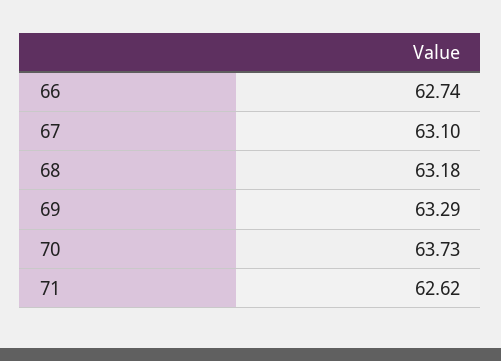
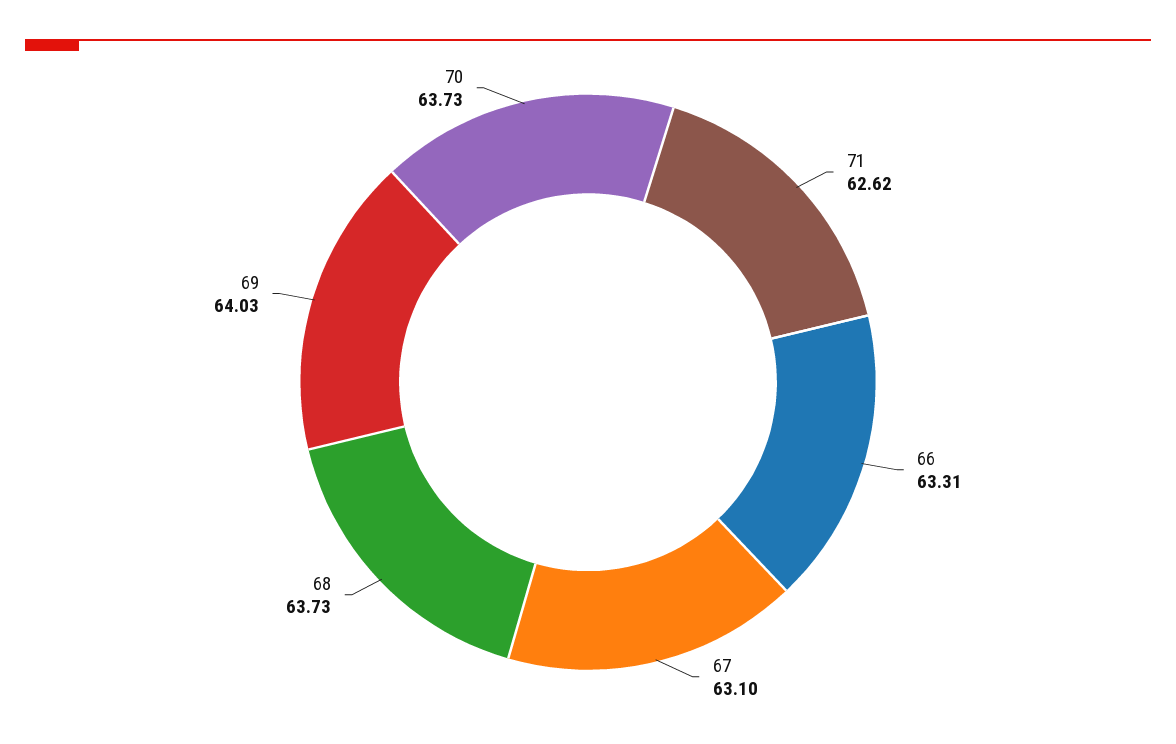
  {
-   "66": 62.74,
+   "66": 63.31,
    "67": 63.1,
-   "68": 63.18,
+   "68": 63.73,
-   "69": 63.29,
+   "69": 64.03,
    "70": 63.73,
    "71": 62.62
  }

